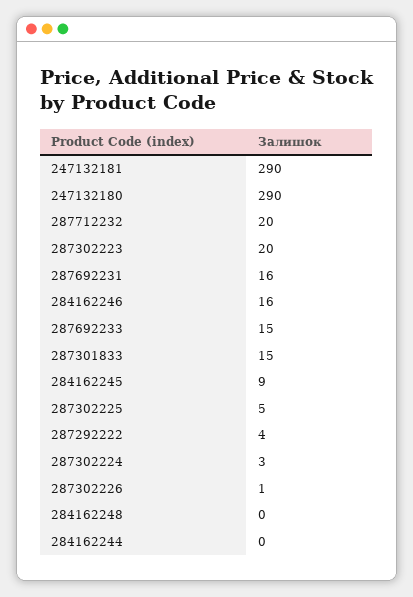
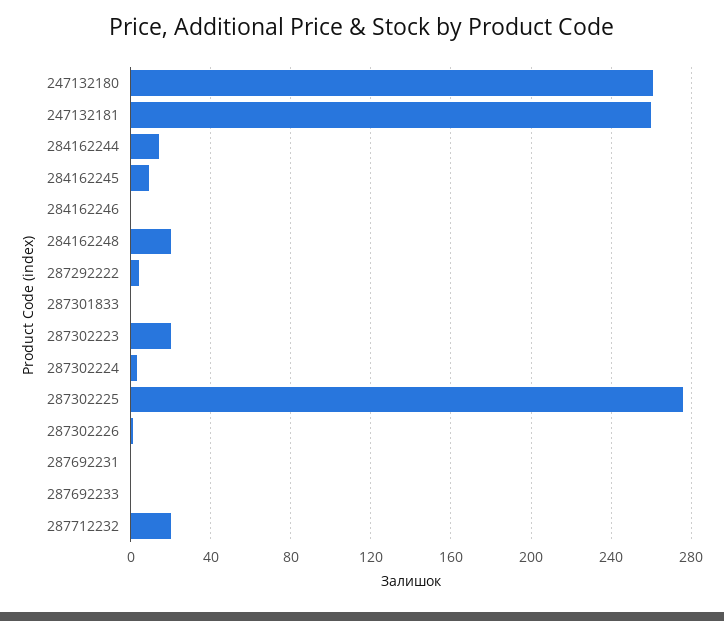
  {
-   "247132181": 290,
+   "247132181": 260,
-   "247132180": 290,
+   "247132180": 260,
    "287712232": 20,
    "287302223": 20,
-   "287692231": 16,
+   "287692231": 0,
-   "284162246": 16,
+   "284162246": 0,
-   "287692233": 15,
+   "287692233": 0,
-   "287301833": 15,
+   "287301833": 0,
    "284162245": 9,
-   "287302225": 5,
+   "287302225": 275,
    "287292222": 4,
    "287302224": 3,
    "287302226": 1,
-   "284162248": 0,
+   "284162248": 20,
-   "284162244": 0
+   "284162244": 15
  }

